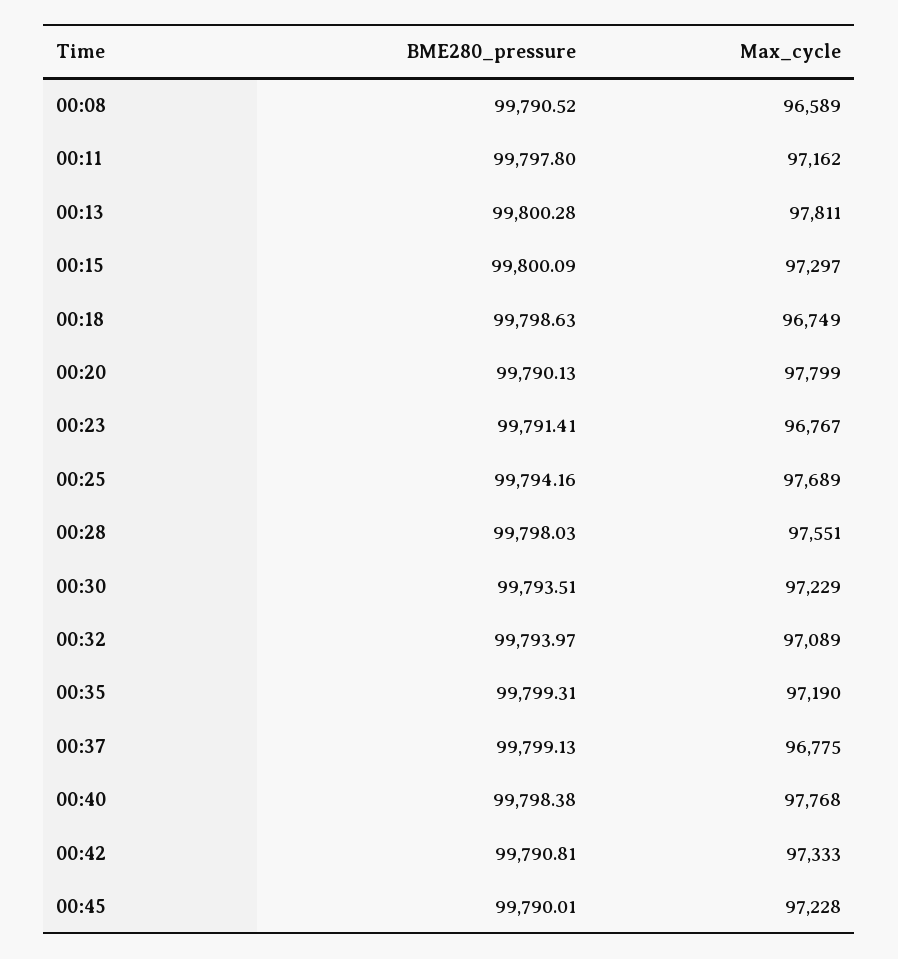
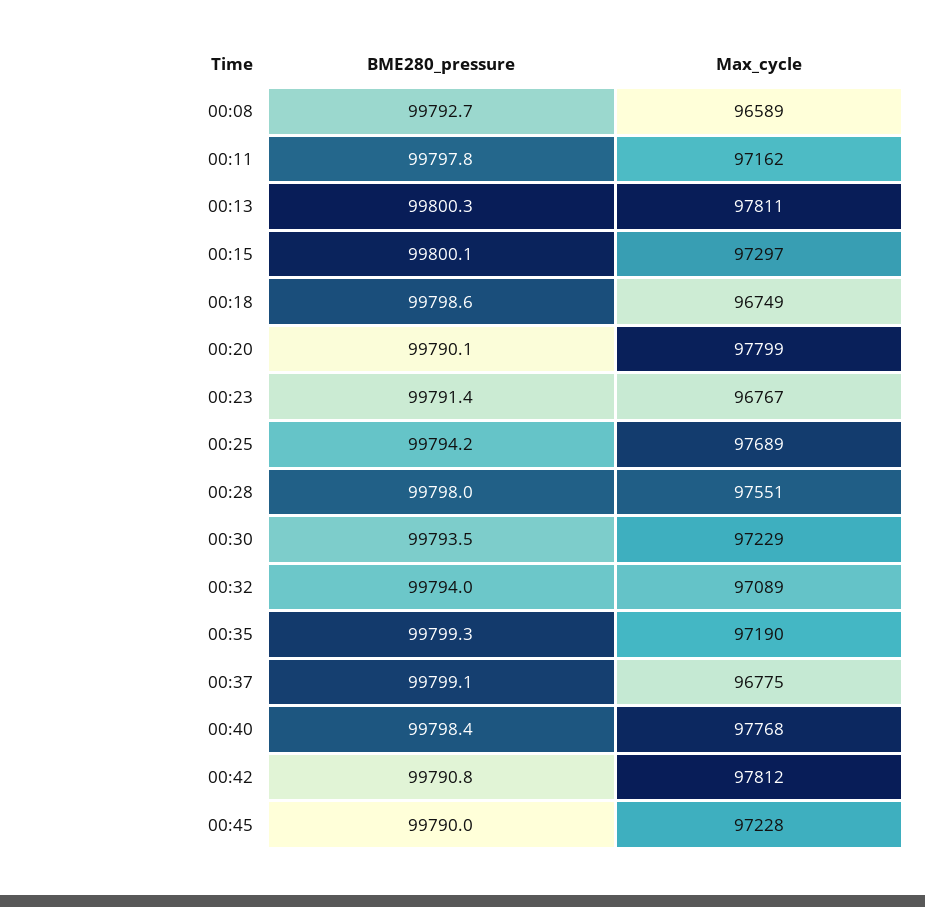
  {
    "BME280_pressure": {
-     "00:08": 99790.52,
+     "00:08": 99792.7,
      "00:11": 99797.8,
      "00:13": 99800.28,
      "00:15": 99800.09,
      "00:18": 99798.63,
      "00:20": 99790.13,
      "00:23": 99791.41,
      "00:25": 99794.16,
      "00:28": 99798.03,
      "00:30": 99793.51,
      "00:32": 99793.97,
      "00:35": 99799.31,
      "00:37": 99799.13,
      "00:40": 99798.38,
      "00:42": 99790.81,
      "00:45": 99790.01
    },
    "Max_cycle": {
      "00:08": 96589,
      "00:11": 97162,
      "00:13": 97811,
      "00:15": 97297,
      "00:18": 96749,
      "00:20": 97799,
      "00:23": 96767,
      "00:25": 97689,
      "00:28": 97551,
      "00:30": 97229,
      "00:32": 97089,
      "00:35": 97190,
      "00:37": 96775,
      "00:40": 97768,
-     "00:42": 97333,
+     "00:42": 97812,
      "00:45": 97228
    }
  }

